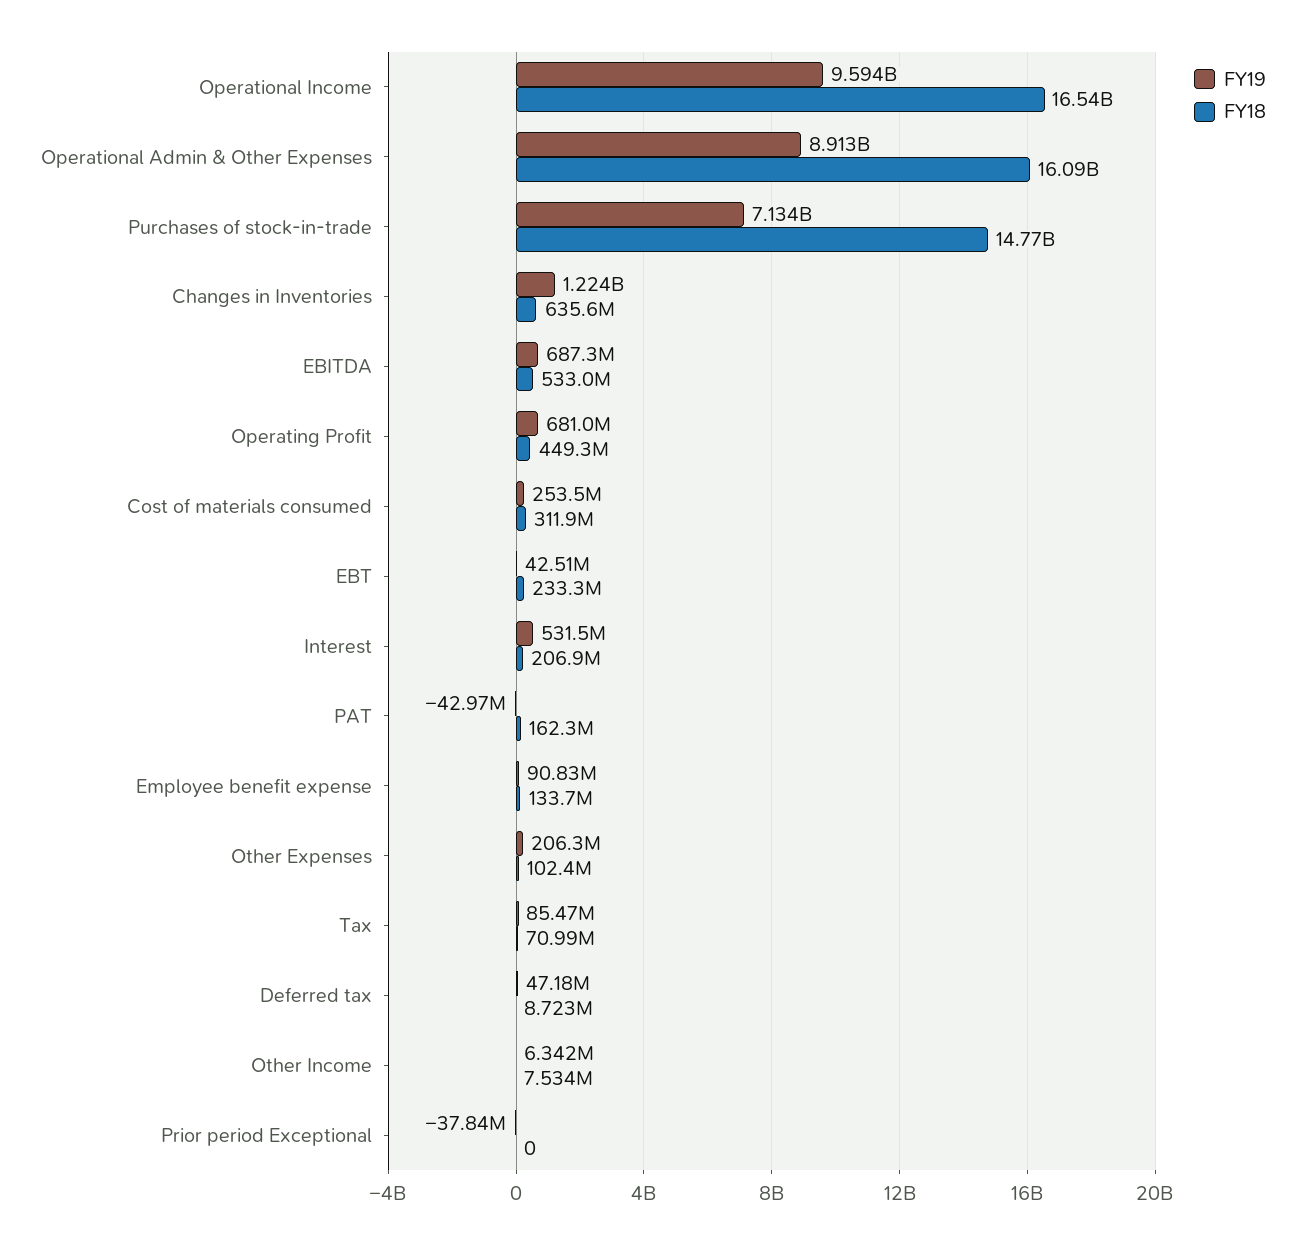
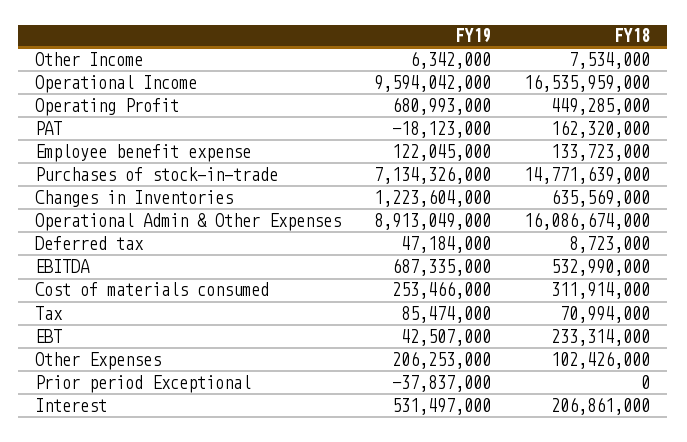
  {
    "FY19": {
      "Operational Income": 9594042000,
      "Operational Admin & Other Expenses": 8913049000,
      "Purchases of stock-in-trade": 7134326000,
      "Changes in Inventories": 1223604000,
      "EBITDA": 687335000,
      "Operating Profit": 680993000,
      "Cost of materials consumed": 253466000,
      "EBT": 42507000,
      "Interest": 531497000,
-     "PAT": -42970000,
+     "PAT": -18123000,
-     "Employee benefit expense": 90830000,
+     "Employee benefit expense": 122045000,
      "Other Expenses": 206253000,
      "Tax": 85474000,
      "Deferred tax": 47184000,
      "Other Income": 6342000,
      "Prior period Exceptional": -37837000
    },
    "FY18": {
      "Operational Income": 16535959000,
      "Operational Admin & Other Expenses": 16086674000,
      "Purchases of stock-in-trade": 14771639000,
      "Changes in Inventories": 635569000,
      "EBITDA": 532990000,
      "Operating Profit": 449285000,
      "Cost of materials consumed": 311914000,
      "EBT": 233314000,
      "Interest": 206861000,
      "PAT": 162320000,
      "Employee benefit expense": 133723000,
      "Other Expenses": 102426000,
      "Tax": 70994000,
      "Deferred tax": 8723000,
      "Other Income": 7534000,
      "Prior period Exceptional": 0
    }
  }

